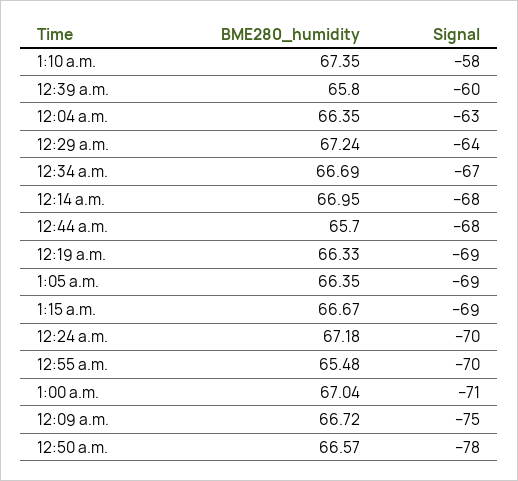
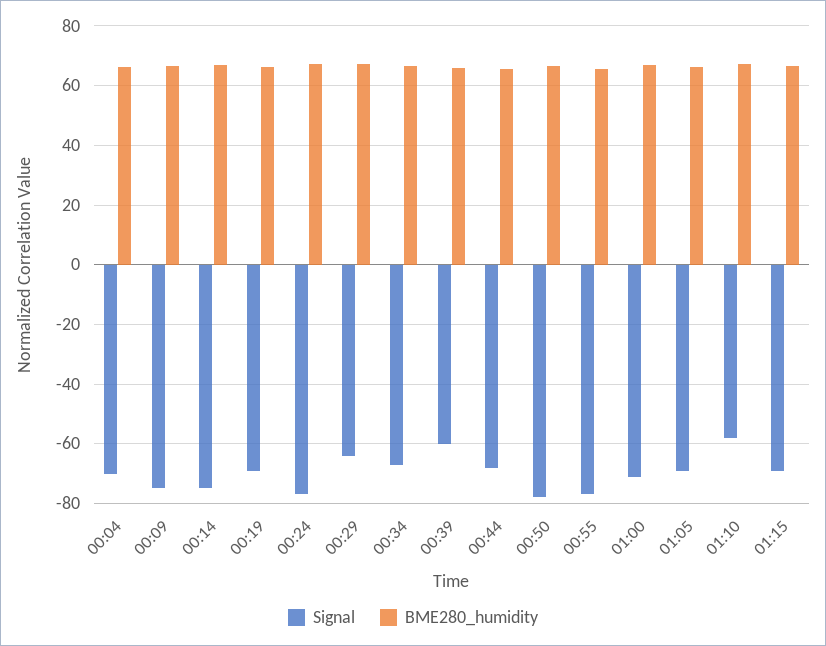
  {
    "BME280_humidity": {
      "1:10 a.m.": 67.35,
      "12:39 a.m.": 65.8,
      "12:04 a.m.": 66.35,
      "12:29 a.m.": 67.24,
      "12:34 a.m.": 66.69,
      "12:14 a.m.": 66.95,
      "12:44 a.m.": 65.7,
      "12:19 a.m.": 66.33,
      "1:05 a.m.": 66.35,
      "1:15 a.m.": 66.67,
      "12:24 a.m.": 67.18,
      "12:55 a.m.": 65.48,
      "1:00 a.m.": 67.04,
      "12:09 a.m.": 66.72,
      "12:50 a.m.": 66.57
    },
    "Signal": {
      "1:10 a.m.": -58,
      "12:39 a.m.": -60,
-     "12:04 a.m.": -63,
+     "12:04 a.m.": -70,
      "12:29 a.m.": -64,
      "12:34 a.m.": -67,
-     "12:14 a.m.": -68,
+     "12:14 a.m.": -75,
      "12:44 a.m.": -68,
      "12:19 a.m.": -69,
      "1:05 a.m.": -69,
      "1:15 a.m.": -69,
-     "12:24 a.m.": -70,
+     "12:24 a.m.": -77.5,
-     "12:55 a.m.": -70,
+     "12:55 a.m.": -77.5,
      "1:00 a.m.": -71,
      "12:09 a.m.": -75,
      "12:50 a.m.": -78
    }
  }

